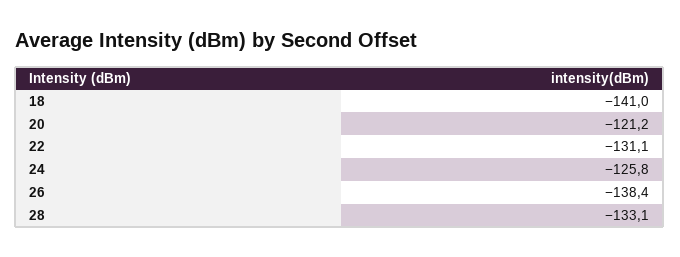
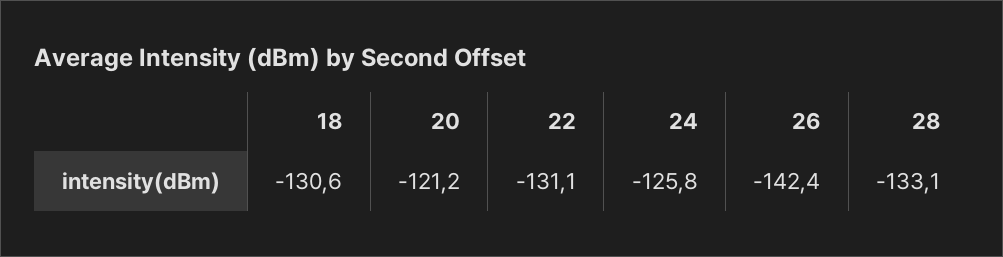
  {
-   "18": -141,
+   "18": -130.6,
    "20": -121.2,
    "22": -131.1,
    "24": -125.8,
-   "26": -138.4,
+   "26": -142.4,
    "28": -133.1
  }

